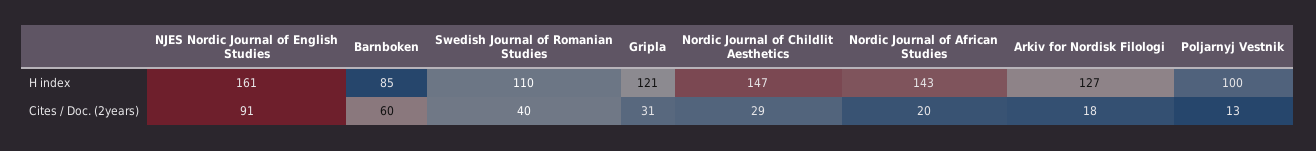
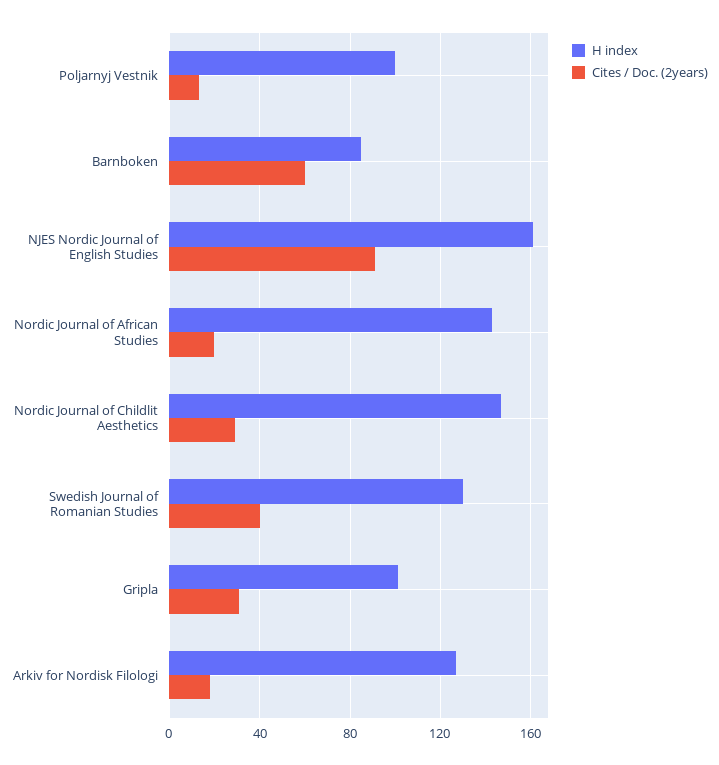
  {
    "H index": {
      "NJES Nordic Journal of English Studies": 161,
      "Barnboken": 85,
-     "Swedish Journal of Romanian Studies": 110,
+     "Swedish Journal of Romanian Studies": 130,
-     "Gripla": 121,
+     "Gripla": 100,
      "Nordic Journal of Childlit Aesthetics": 147,
      "Nordic Journal of African Studies": 143,
      "Arkiv for Nordisk Filologi": 127,
      "Poljarnyj Vestnik": 100
    },
    "Cites / Doc. (2years)": {
      "NJES Nordic Journal of English Studies": 91,
      "Barnboken": 60,
      "Swedish Journal of Romanian Studies": 40,
      "Gripla": 31,
      "Nordic Journal of Childlit Aesthetics": 29,
      "Nordic Journal of African Studies": 20,
      "Arkiv for Nordisk Filologi": 18,
      "Poljarnyj Vestnik": 13
    }
  }

